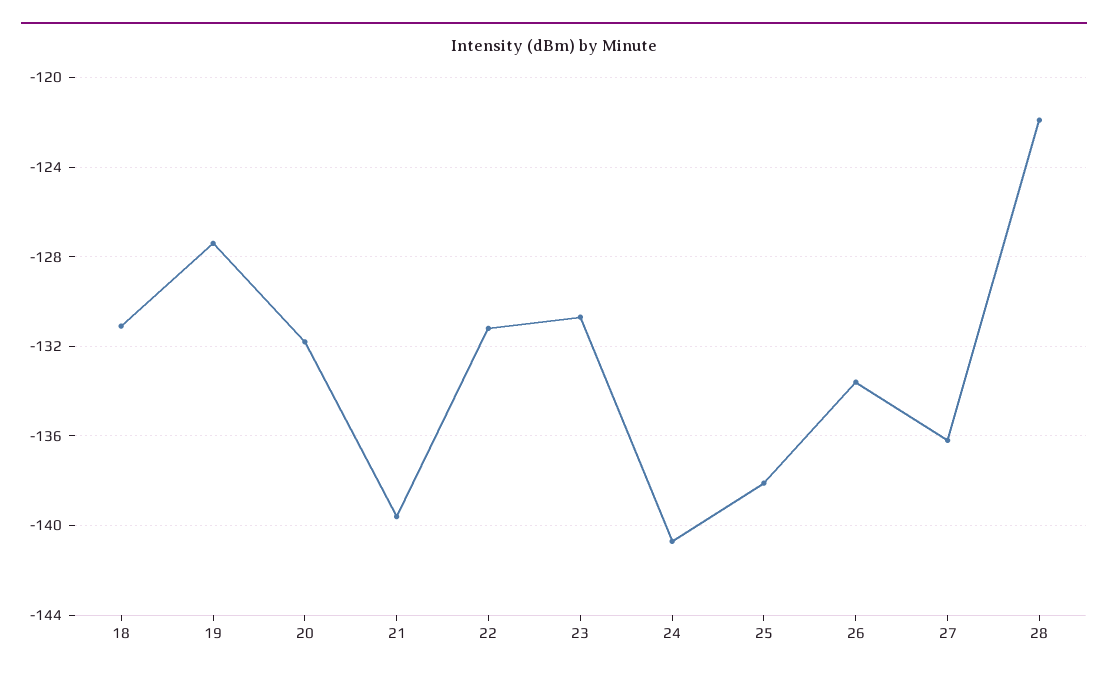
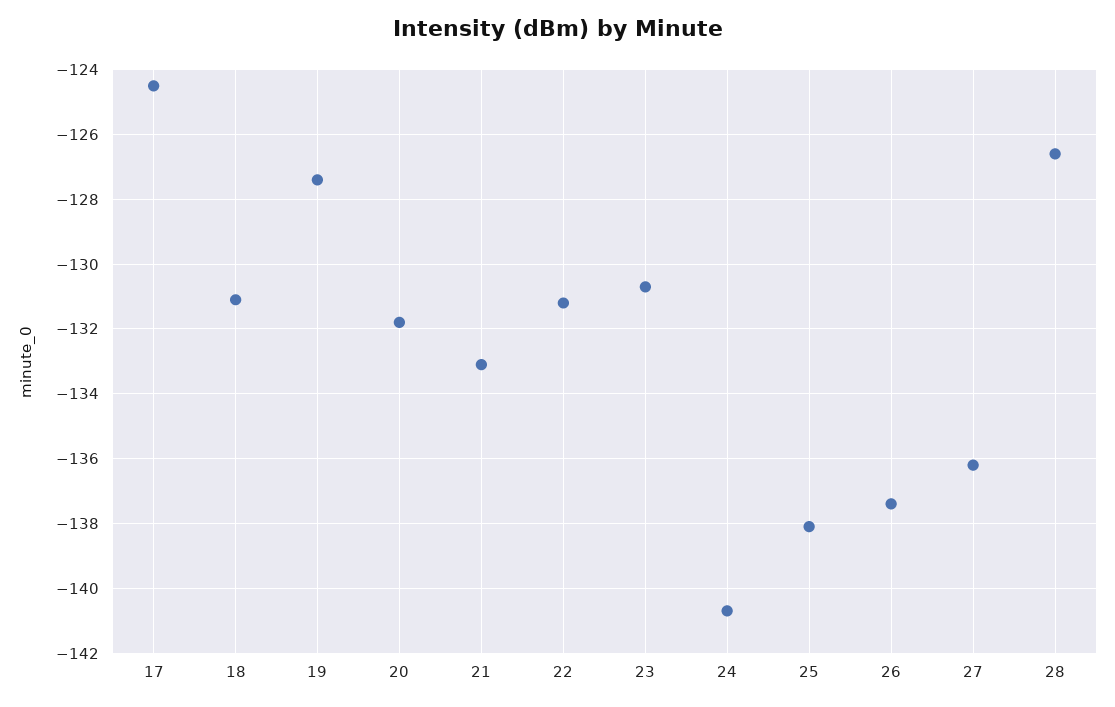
  {
    "18": -131,
    "19": -127.5,
    "20": -132,
-   "21": -139.5,
+   "21": -133,
    "22": -131,
    "23": -130.5,
    "24": -140.5,
    "25": -138,
-   "26": -133.5,
+   "26": -137.5,
    "27": -136,
-   "28": -122
+   "28": -126.5,
+   "17": -124.5
  }

